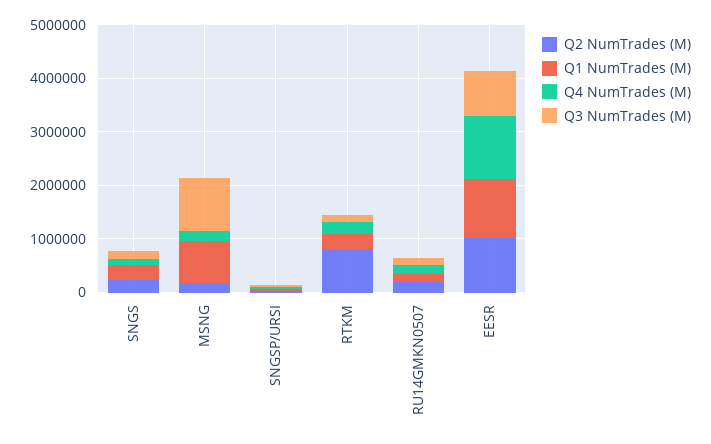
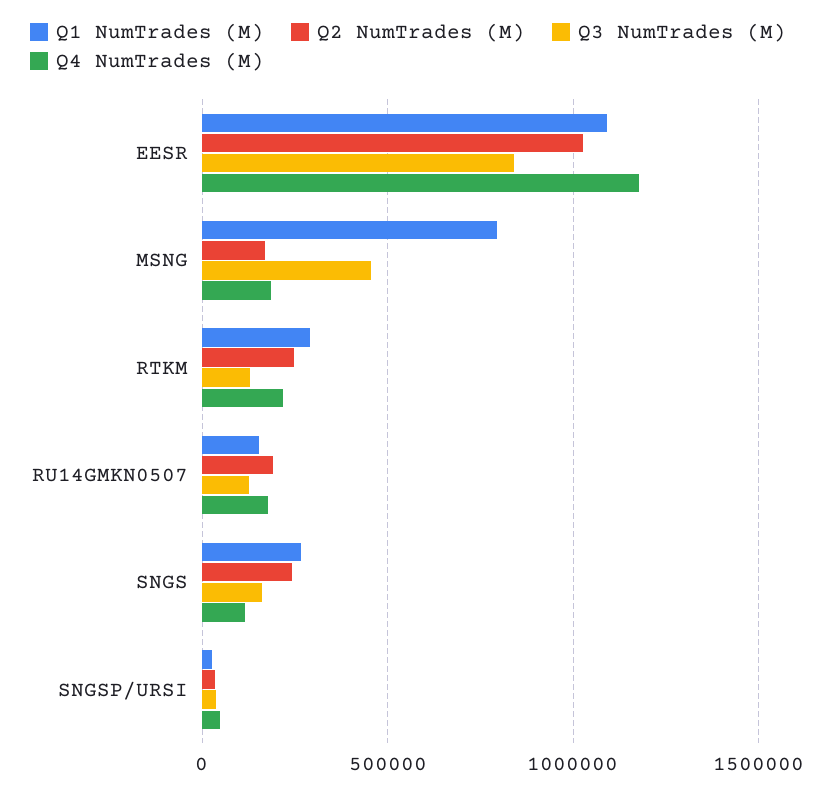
  {
    "Q2 NumTrades (M)": {
      "SNGS": 250000,
      "MSNG": 150000,
      "SNGSP/URSI": 50000,
-     "RTKM": 800000,
+     "RTKM": 250000,
      "RU14GMKN0507": 200000,
      "EESR": 1050000
    },
    "Q1 NumTrades (M)": {
      "SNGS": 250000,
      "MSNG": 800000,
      "SNGSP/URSI": 50000,
      "RTKM": 300000,
      "RU14GMKN0507": 150000,
      "EESR": 1100000
    },
    "Q4 NumTrades (M)": {
      "SNGS": 100000,
      "MSNG": 200000,
      "SNGSP/URSI": 50000,
      "RTKM": 200000,
      "RU14GMKN0507": 200000,
      "EESR": 1200000
    },
    "Q3 NumTrades (M)": {
      "SNGS": 150000,
-     "MSNG": 1000000,
+     "MSNG": 450000,
      "SNGSP/URSI": 50000,
      "RTKM": 150000,
      "RU14GMKN0507": 150000,
      "EESR": 850000
    }
  }

